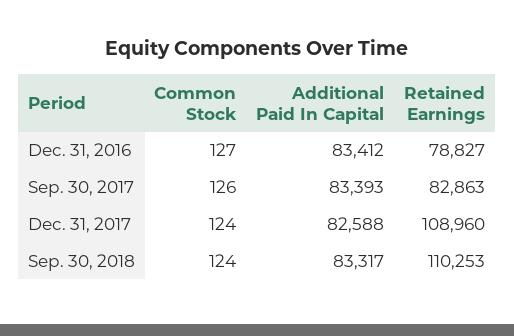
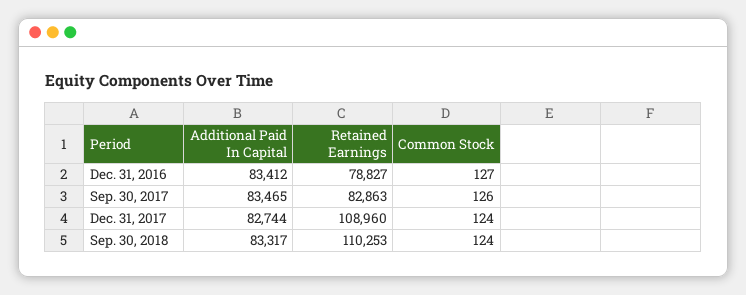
  {
    "Common Stock": {
      "Dec. 31, 2016": 127,
      "Sep. 30, 2017": 126,
      "Dec. 31, 2017": 124,
      "Sep. 30, 2018": 124
    },
    "Additional Paid In Capital": {
      "Dec. 31, 2016": 83412,
-     "Sep. 30, 2017": 83393,
+     "Sep. 30, 2017": 83465,
-     "Dec. 31, 2017": 82588,
+     "Dec. 31, 2017": 82744,
      "Sep. 30, 2018": 83317
    },
    "Retained Earnings": {
      "Dec. 31, 2016": 78827,
      "Sep. 30, 2017": 82863,
      "Dec. 31, 2017": 108960,
      "Sep. 30, 2018": 110253
    }
  }

